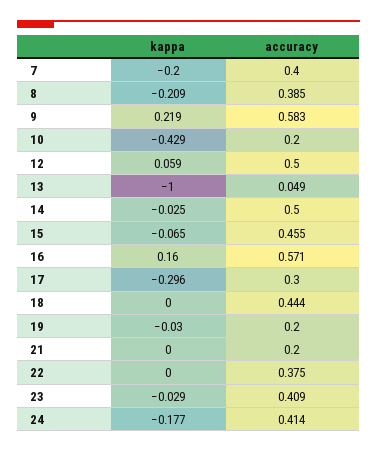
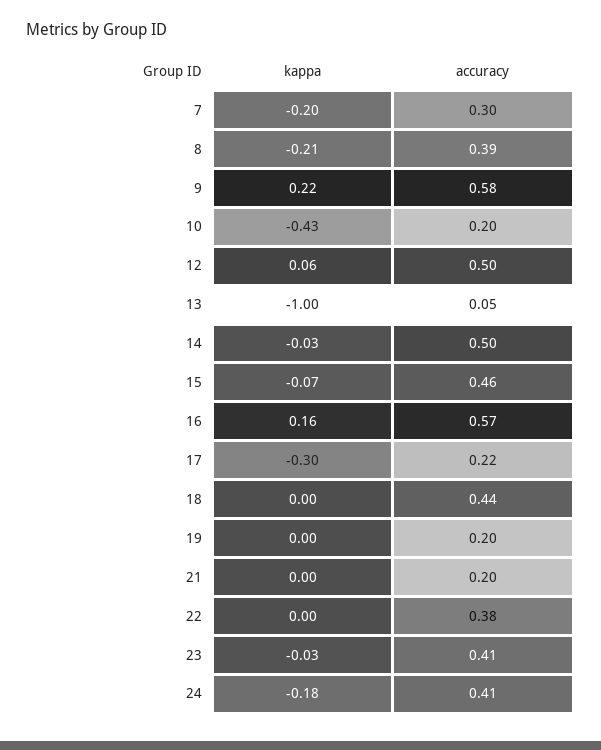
  {
    "kappa": {
      "7": -0.2,
      "8": -0.209,
      "9": 0.219,
      "10": -0.429,
      "12": 0.059,
      "13": -1,
      "14": -0.025,
      "15": -0.065,
      "16": 0.16,
      "17": -0.296,
      "18": 0,
-     "19": -0.03,
+     "19": 0,
      "21": 0,
      "22": 0,
      "23": -0.029,
      "24": -0.177
    },
    "accuracy": {
-     "7": 0.4,
+     "7": 0.3,
      "8": 0.385,
      "9": 0.583,
      "10": 0.2,
      "12": 0.5,
      "13": 0.049,
      "14": 0.5,
      "15": 0.455,
      "16": 0.571,
-     "17": 0.3,
+     "17": 0.22,
      "18": 0.444,
      "19": 0.2,
      "21": 0.2,
      "22": 0.375,
      "23": 0.409,
      "24": 0.414
    }
  }

